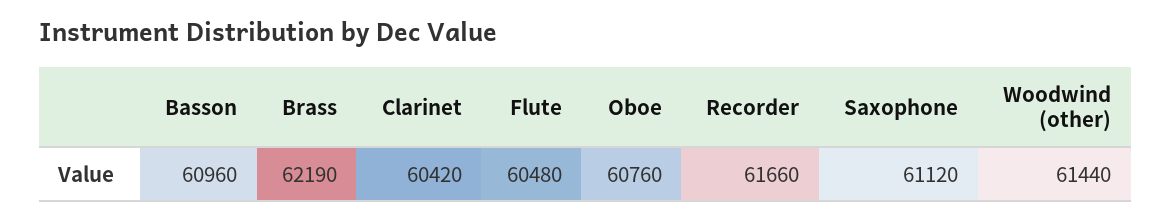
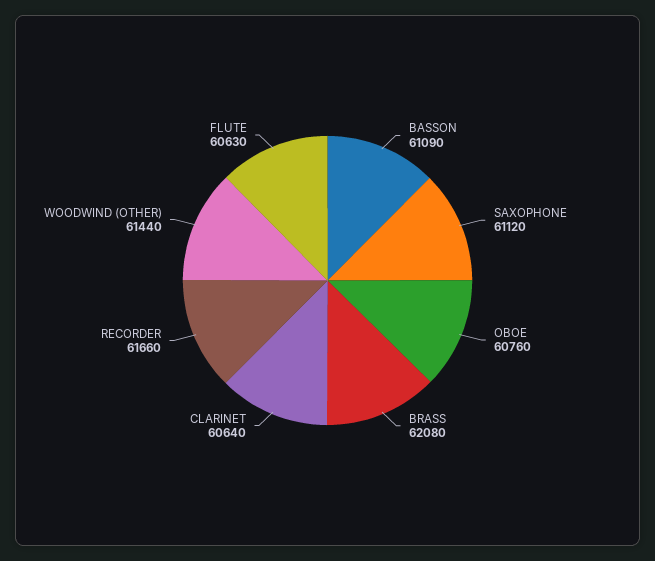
  {
-   "Basson": 60960,
+   "Basson": 61090,
-   "Brass": 62190,
+   "Brass": 62080,
-   "Clarinet": 60420,
+   "Clarinet": 60640,
-   "Flute": 60480,
+   "Flute": 60630,
    "Oboe": 60760,
    "Recorder": 61660,
    "Saxophone": 61120,
    "Woodwind (other)": 61440
  }

